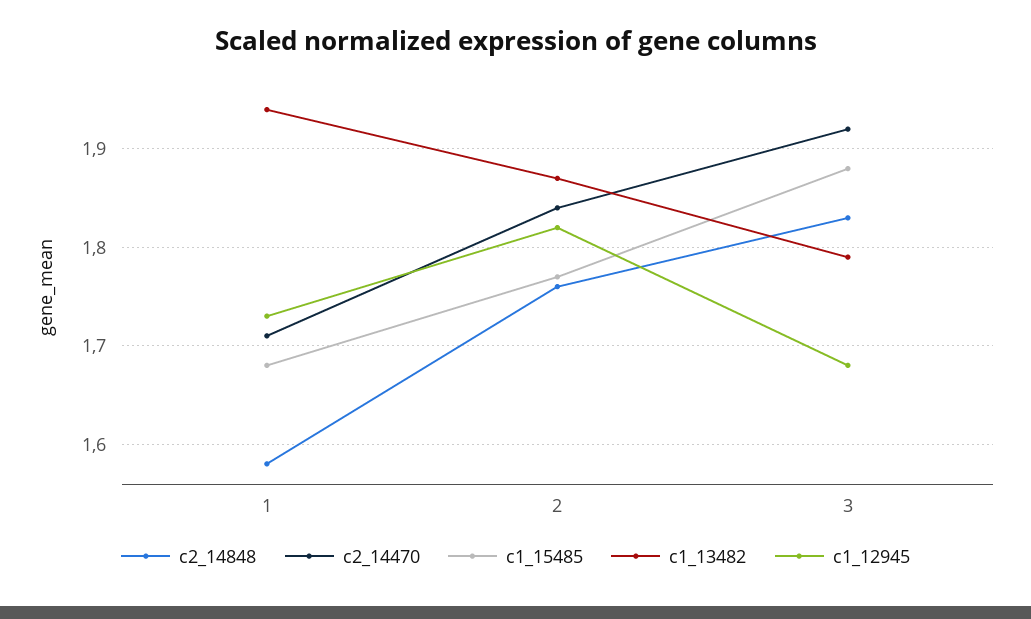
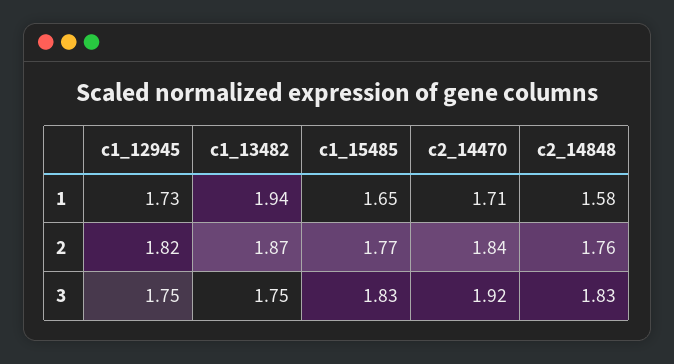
  {
    "c2_14848": {
      "1": 1.58,
      "2": 1.76,
      "3": 1.83
    },
    "c2_14470": {
      "1": 1.71,
      "2": 1.84,
      "3": 1.92
    },
    "c1_15485": {
-     "1": 1.68,
+     "1": 1.65,
      "2": 1.77,
-     "3": 1.88
+     "3": 1.83
    },
    "c1_13482": {
      "1": 1.94,
      "2": 1.87,
-     "3": 1.79
+     "3": 1.75
    },
    "c1_12945": {
      "1": 1.73,
      "2": 1.82,
-     "3": 1.68
+     "3": 1.75
    }
  }

